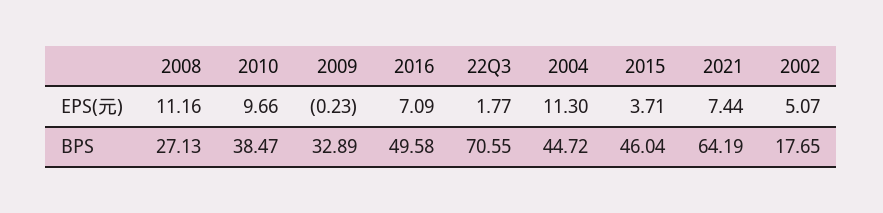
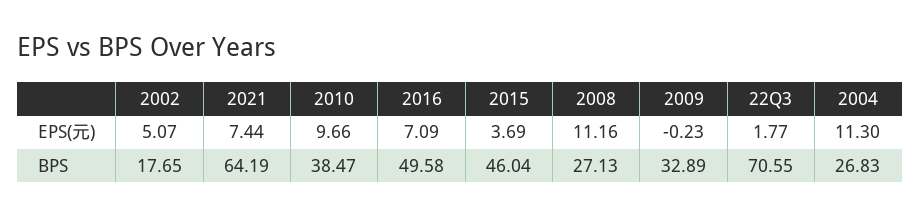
  {
    "2008": {
      "EPS(元)": 11.16,
      "BPS": 27.13
    },
    "2010": {
      "EPS(元)": 9.66,
      "BPS": 38.47
    },
    "2009": {
      "EPS(元)": -0.23,
      "BPS": 32.89
    },
    "2016": {
      "EPS(元)": 7.09,
      "BPS": 49.58
    },
    "22Q3": {
      "EPS(元)": 1.77,
      "BPS": 70.55
    },
    "2004": {
      "EPS(元)": 11.3,
-     "BPS": 44.72
+     "BPS": 26.83
    },
    "2015": {
-     "EPS(元)": 3.71,
+     "EPS(元)": 3.69,
      "BPS": 46.04
    },
    "2021": {
      "EPS(元)": 7.44,
      "BPS": 64.19
    },
    "2002": {
      "EPS(元)": 5.07,
      "BPS": 17.65
    }
  }

